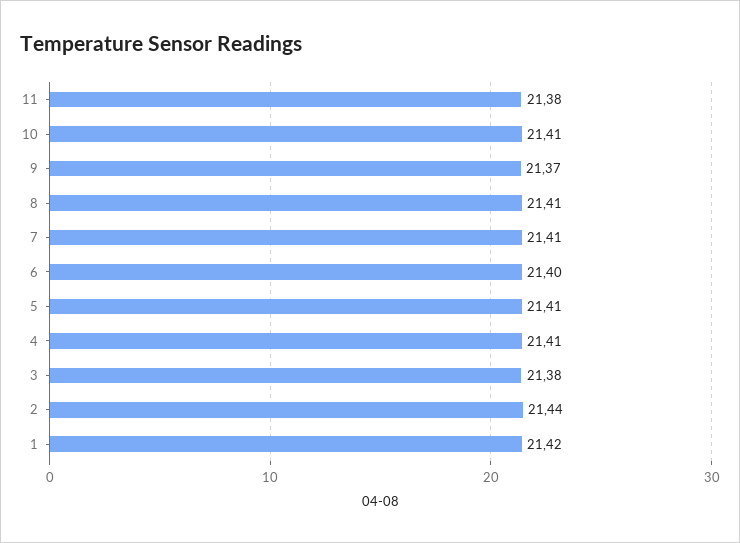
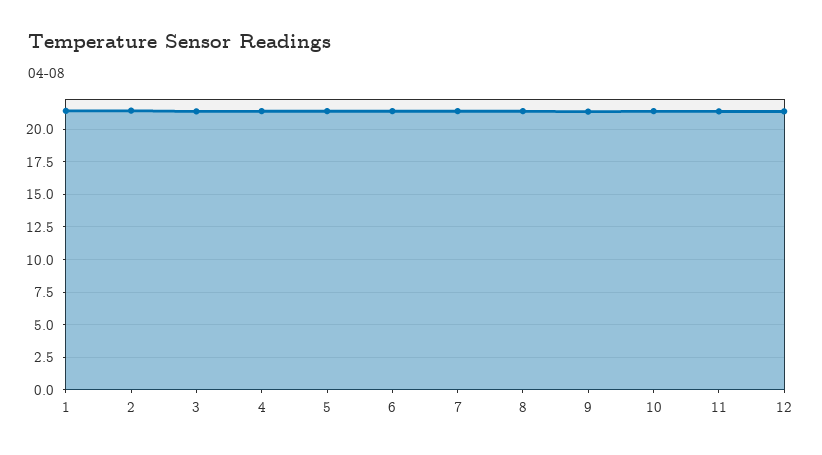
  {
    "11": 21.38,
    "10": 21.41,
    "9": 21.37,
    "8": 21.41,
    "7": 21.41,
    "6": 21.4,
    "5": 21.41,
    "4": 21.41,
    "3": 21.38,
    "2": 21.44,
-   "1": 21.42
+   "1": 21.42,
+   "12": 21.5
  }

